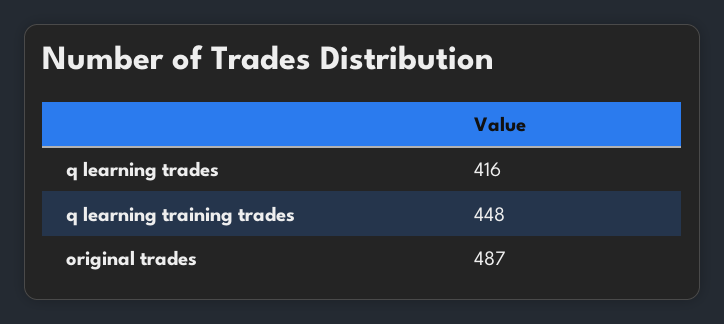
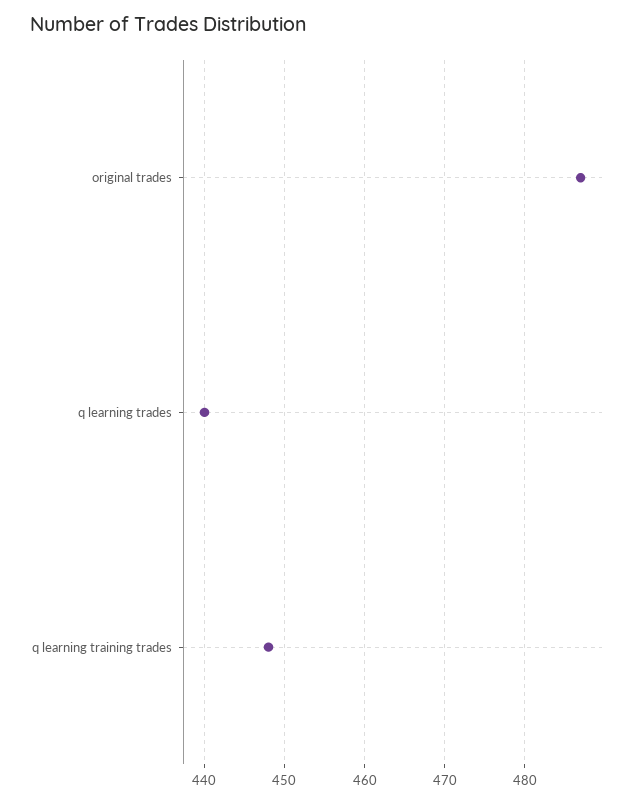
  {
-   "q learning trades": 416,
+   "q learning trades": 440,
    "q learning training trades": 448,
    "original trades": 487
  }

